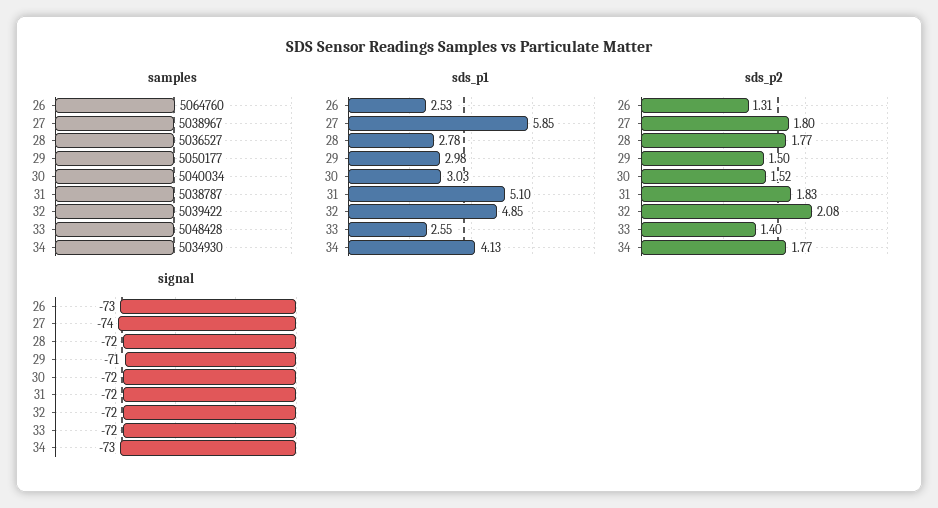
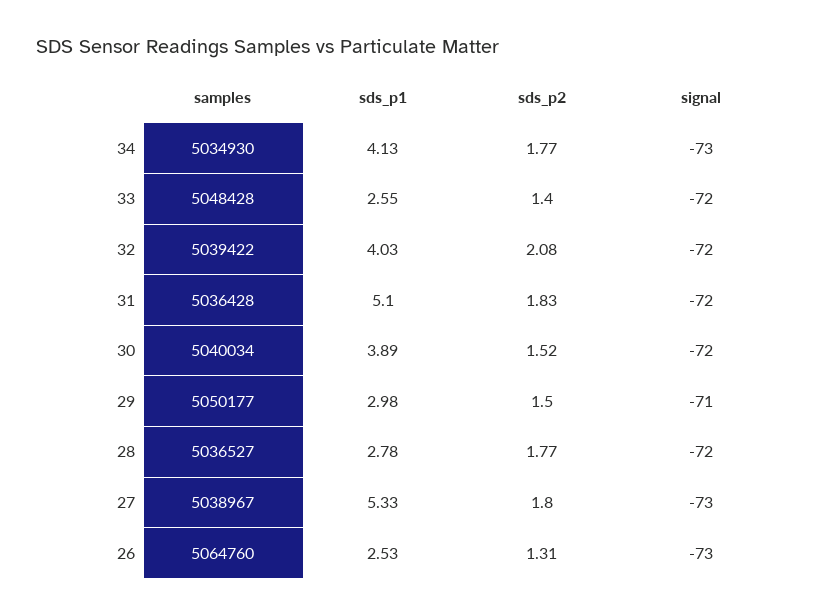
  {
    "samples": {
      "26": 5064760,
      "27": 5038967,
      "28": 5036527,
      "29": 5050177,
      "30": 5040034,
-     "31": 5038787,
+     "31": 5036428,
      "32": 5039422,
      "33": 5048428,
      "34": 5034930
    },
    "sds_p1": {
      "26": 2.53,
-     "27": 5.85,
+     "27": 5.33,
      "28": 2.78,
      "29": 2.98,
-     "30": 3.03,
+     "30": 3.89,
      "31": 5.1,
-     "32": 4.85,
+     "32": 4.03,
      "33": 2.55,
      "34": 4.13
    },
    "sds_p2": {
      "26": 1.31,
      "27": 1.8,
      "28": 1.77,
      "29": 1.5,
      "30": 1.52,
      "31": 1.83,
      "32": 2.08,
      "33": 1.4,
      "34": 1.77
    },
    "signal": {
      "26": -73,
-     "27": -74,
+     "27": -73,
      "28": -72,
      "29": -71,
      "30": -72,
      "31": -72,
      "32": -72,
      "33": -72,
      "34": -73
    }
  }

